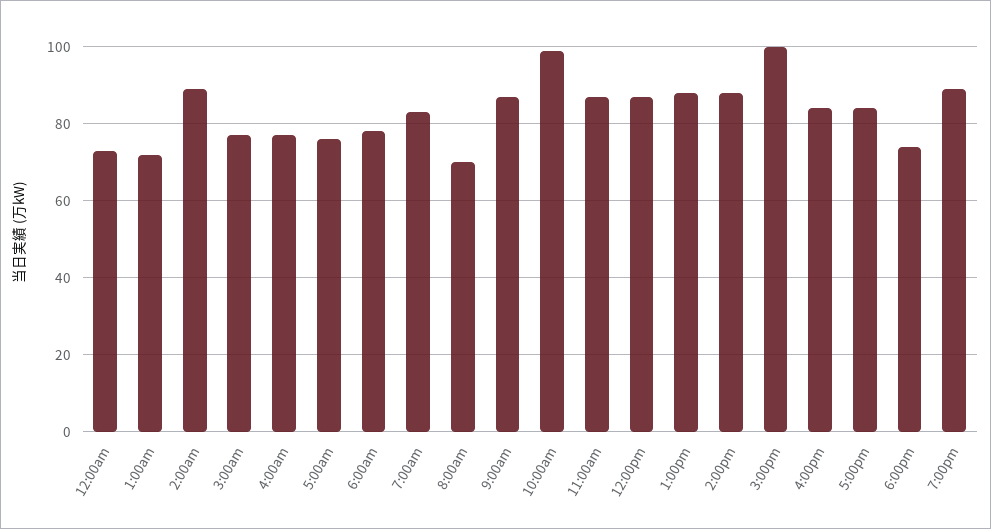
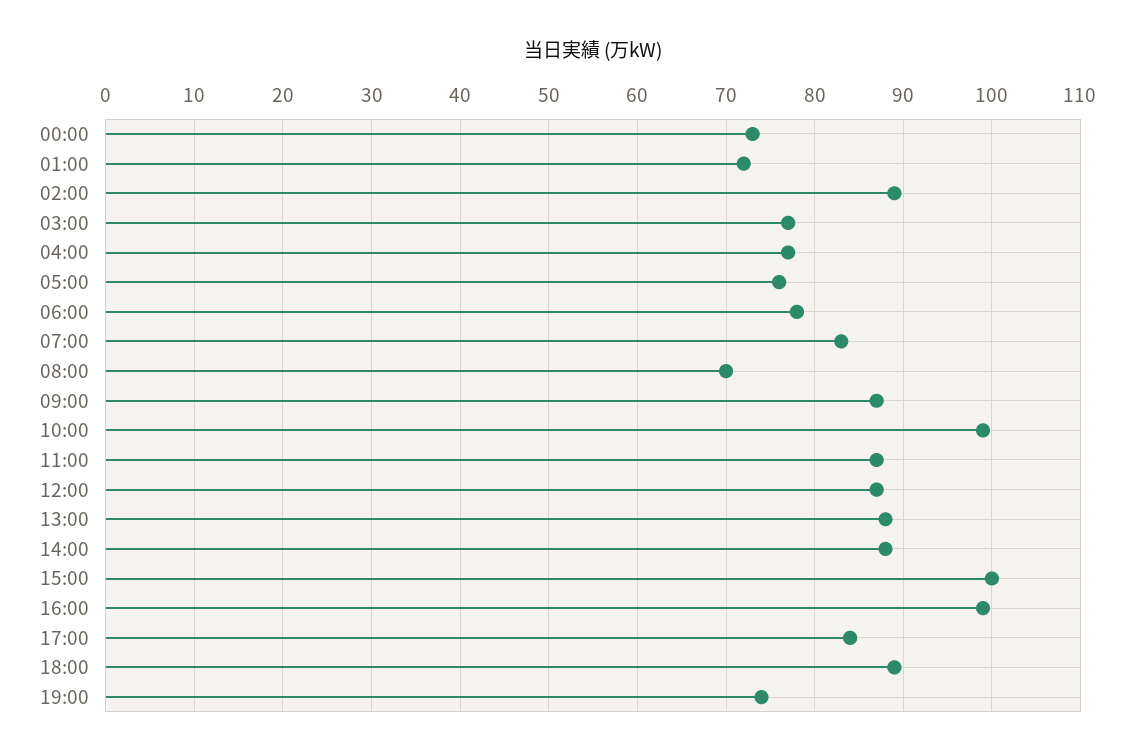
  {
    "12:00am": 73,
    "1:00am": 72,
    "2:00am": 89,
    "3:00am": 77,
    "4:00am": 77,
    "5:00am": 76,
    "6:00am": 78,
    "7:00am": 83,
    "8:00am": 70,
    "9:00am": 87,
    "10:00am": 99,
    "11:00am": 87,
    "12:00pm": 87,
    "1:00pm": 88,
    "2:00pm": 88,
    "3:00pm": 100,
-   "4:00pm": 85,
+   "4:00pm": 99,
    "5:00pm": 84,
-   "6:00pm": 75,
+   "6:00pm": 89,
-   "7:00pm": 90
+   "7:00pm": 74
  }

